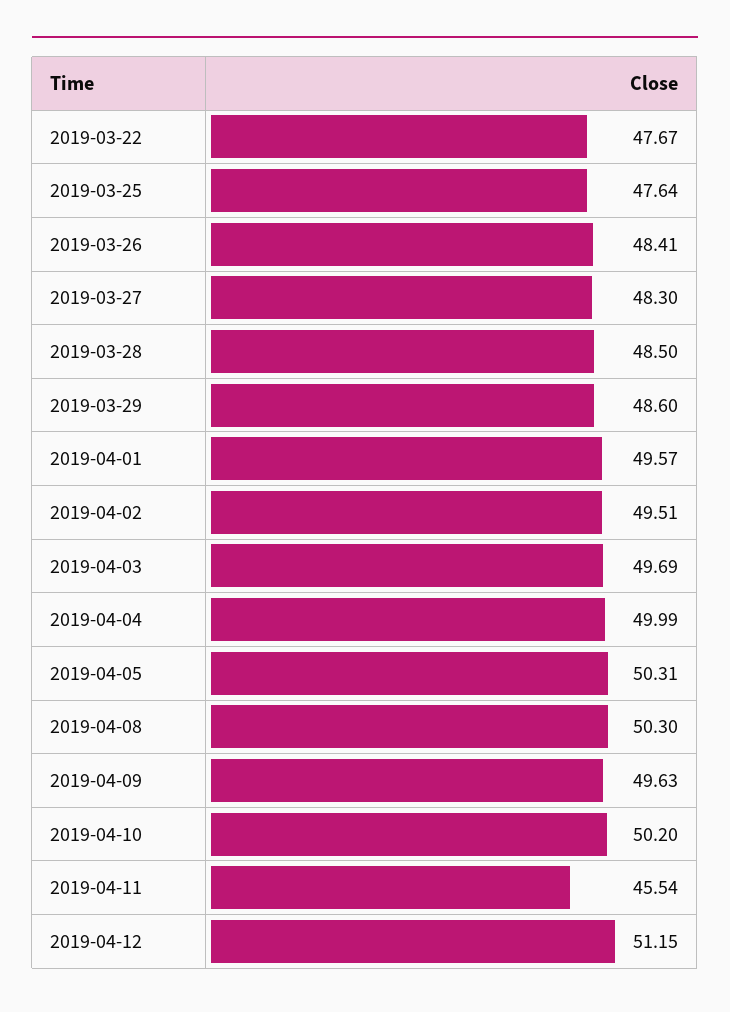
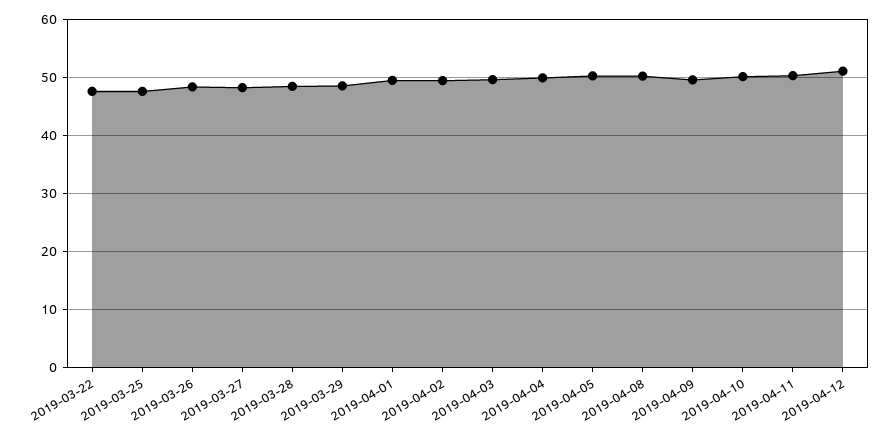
  {
    "2019-03-22": 47.67,
    "2019-03-25": 47.64,
    "2019-03-26": 48.41,
    "2019-03-27": 48.3,
    "2019-03-28": 48.5,
    "2019-03-29": 48.6,
    "2019-04-01": 49.57,
    "2019-04-02": 49.51,
    "2019-04-03": 49.69,
    "2019-04-04": 49.99,
    "2019-04-05": 50.31,
    "2019-04-08": 50.3,
    "2019-04-09": 49.63,
    "2019-04-10": 50.2,
-   "2019-04-11": 45.54,
+   "2019-04-11": 50,
    "2019-04-12": 51.15
  }

